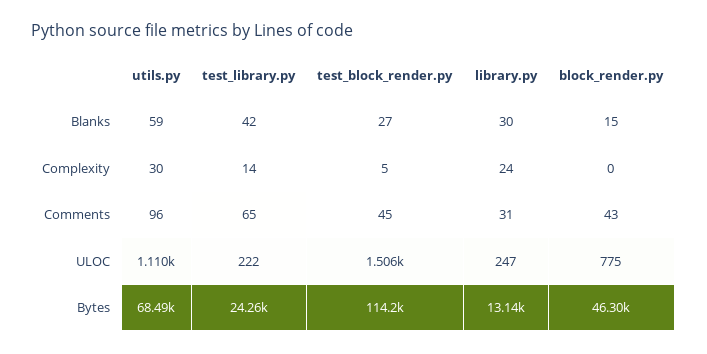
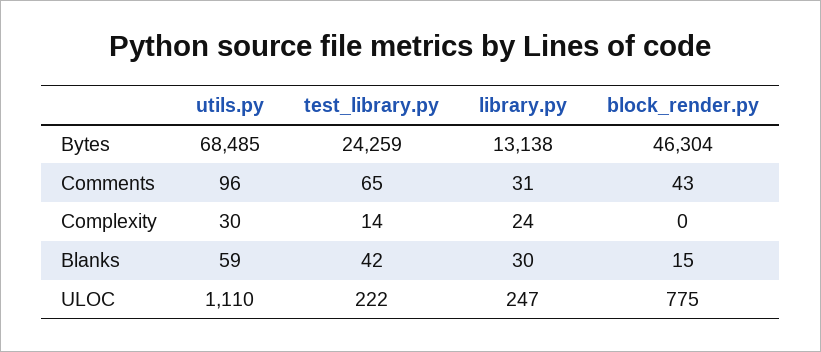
  {
    "utils.py": {
      "Blanks": 59,
      "Complexity": 30,
      "Comments": 96,
      "ULOC": 1110,
      "Bytes": 68485
    },
    "test_library.py": {
      "Blanks": 42,
      "Complexity": 14,
      "Comments": 65,
      "ULOC": 222,
      "Bytes": 24259
    },
-   "test_block_render.py": {
-     "Blanks": 27,
-     "Complexity": 5,
-     "Comments": 45,
-     "ULOC": 1506,
-     "Bytes": 114200
-   },
    "library.py": {
      "Blanks": 30,
      "Complexity": 24,
      "Comments": 31,
      "ULOC": 247,
      "Bytes": 13138
    },
    "block_render.py": {
      "Blanks": 15,
      "Complexity": 0,
      "Comments": 43,
      "ULOC": 775,
      "Bytes": 46304
    }
  }

